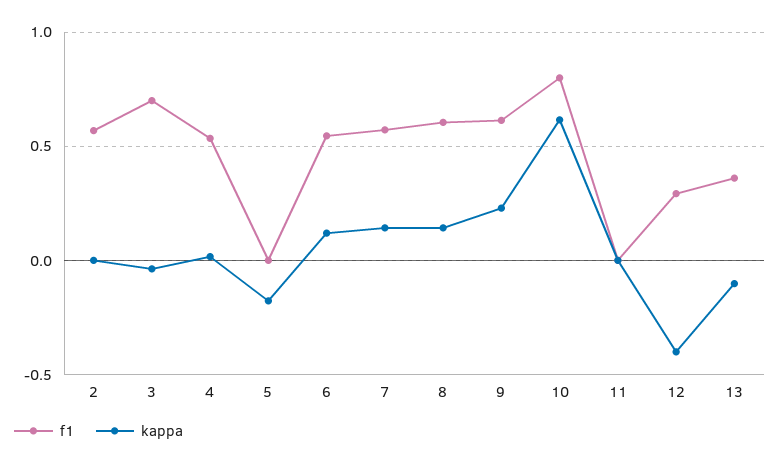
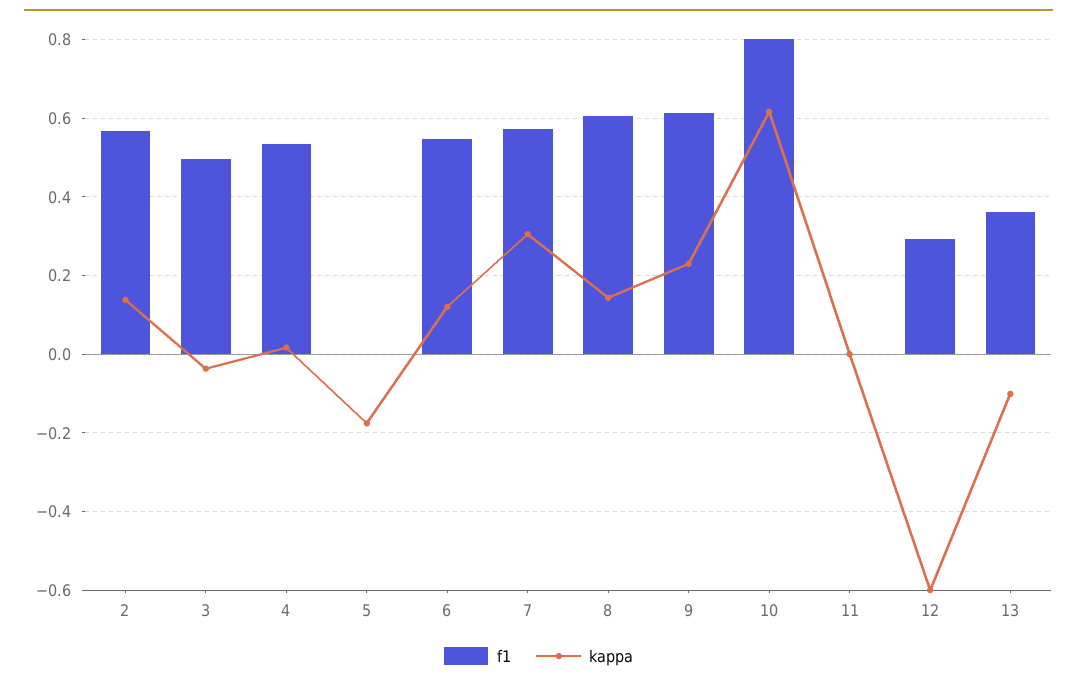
  {
    "f1": {
      "2": 0.56,
-     "3": 0.7,
+     "3": 0.5,
      "4": 0.54,
      "5": 0,
      "6": 0.54,
      "7": 0.58,
      "8": 0.6,
      "9": 0.62,
      "10": 0.8,
      "11": 0,
      "12": 0.3,
      "13": 0.36
    },
    "kappa": {
-     "2": 0,
+     "2": 0.14,
      "3": -0.04,
      "4": 0.02,
      "5": -0.18,
      "6": 0.12,
-     "7": 0.15,
+     "7": 0.3,
      "8": 0.14,
      "9": 0.22,
      "10": 0.62,
      "11": 0,
-     "12": -0.4,
+     "12": -0.6,
      "13": -0.1
    }
  }

